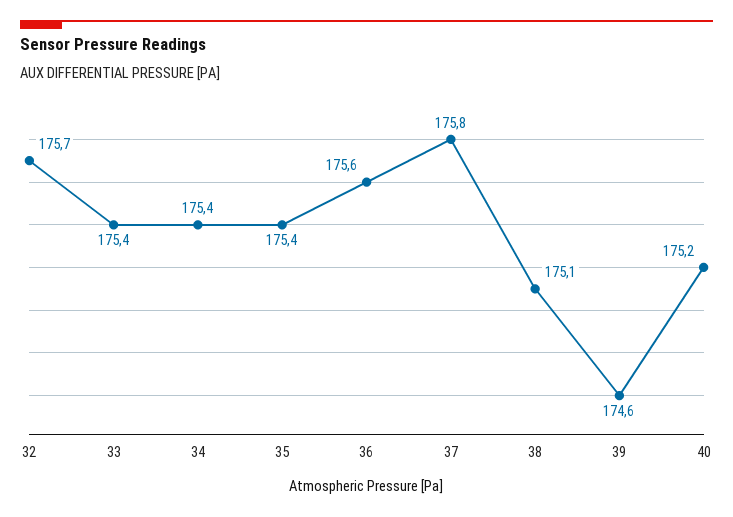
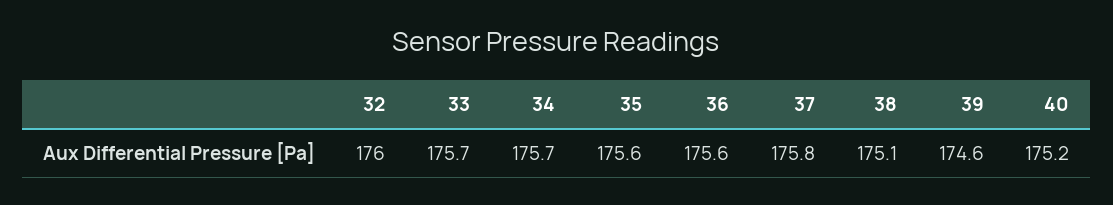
  {
-   "32": 175.7,
+   "32": 176,
-   "33": 175.4,
+   "33": 175.7,
-   "34": 175.4,
+   "34": 175.7,
-   "35": 175.4,
+   "35": 175.6,
    "36": 175.6,
    "37": 175.8,
    "38": 175.1,
    "39": 174.6,
    "40": 175.2
  }

